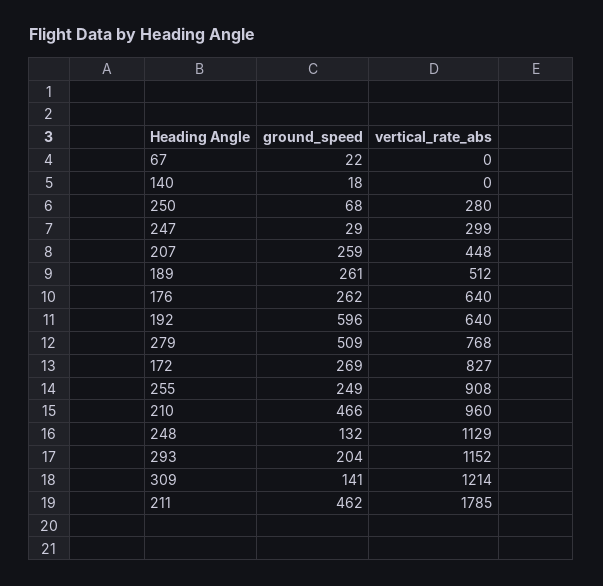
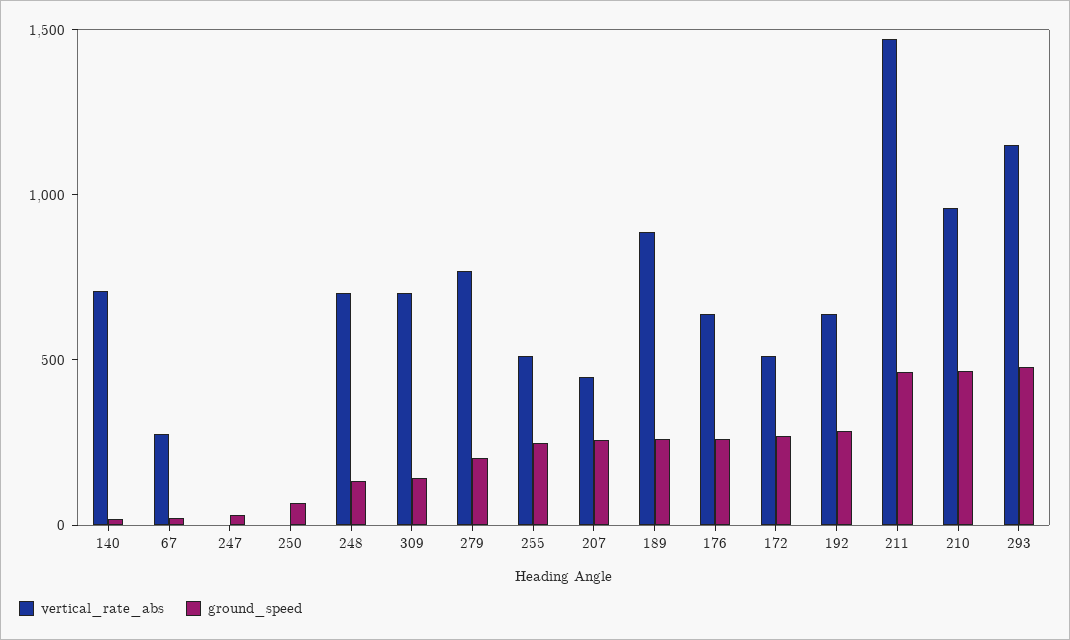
  {
    "ground_speed": {
      "67": 22,
      "140": 18,
      "250": 68,
      "247": 29,
      "207": 259,
      "189": 261,
      "176": 262,
-     "192": 596,
+     "192": 300,
-     "279": 509,
+     "279": 200,
      "172": 269,
      "255": 249,
      "210": 466,
      "248": 132,
-     "293": 204,
+     "293": 500,
      "309": 141,
      "211": 462
    },
    "vertical_rate_abs": {
-     "67": 0,
+     "67": 300,
-     "140": 0,
+     "140": 700,
-     "250": 280,
+     "250": 0,
-     "247": 299,
+     "247": 0,
      "207": 448,
-     "189": 512,
+     "189": 900,
      "176": 640,
      "192": 640,
      "279": 768,
-     "172": 827,
+     "172": 500,
-     "255": 908,
+     "255": 500,
      "210": 960,
-     "248": 1129,
+     "248": 700,
      "293": 1152,
-     "309": 1214,
+     "309": 700,
-     "211": 1785
+     "211": 1500
    }
  }

